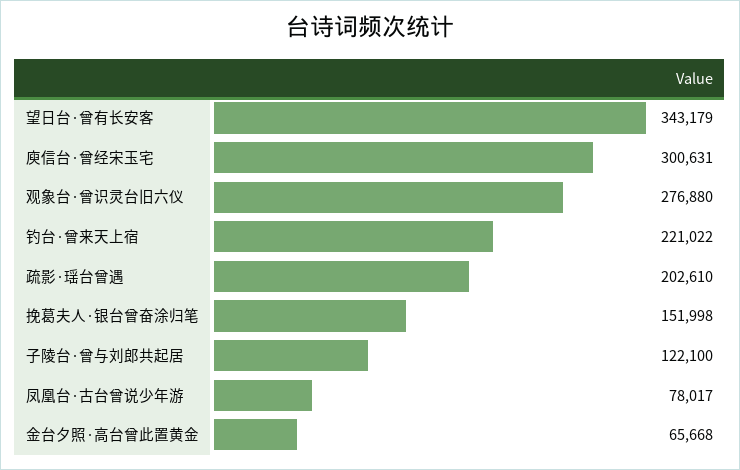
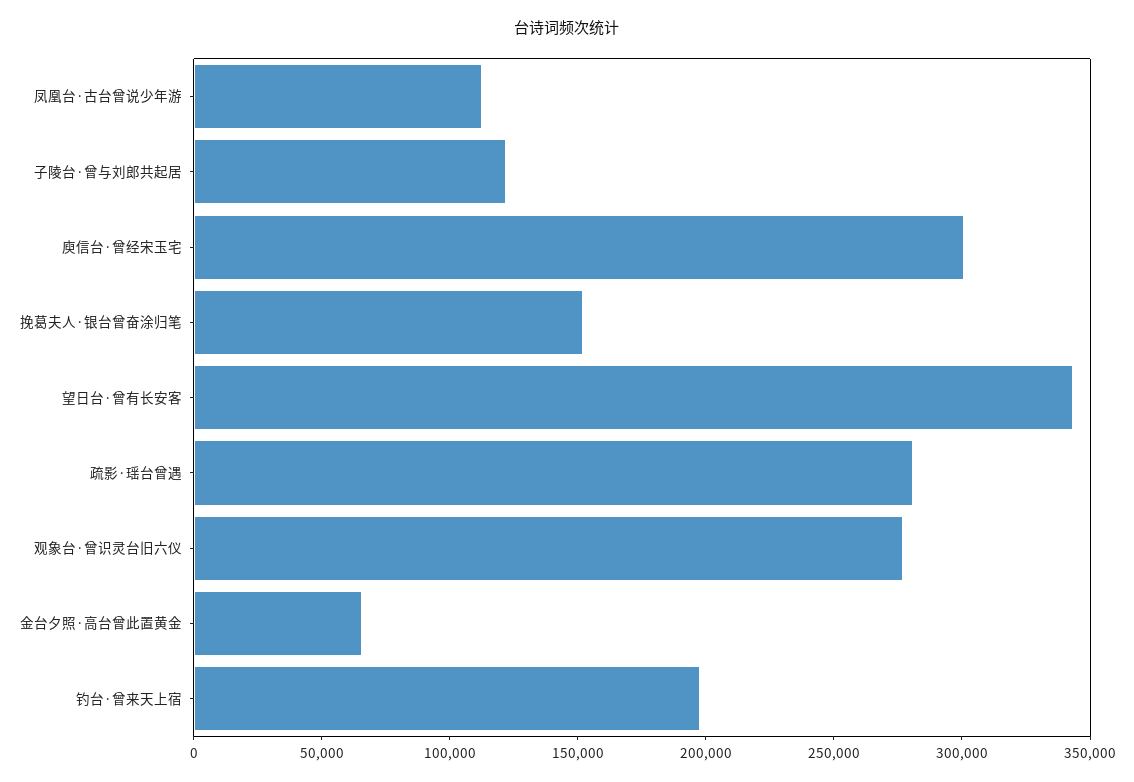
  {
    "望日台·曾有长安客": 343179,
    "庾信台·曾经宋玉宅": 300631,
    "观象台·曾识灵台旧六仪": 276880,
-   "钓台·曾来天上宿": 221022,
+   "钓台·曾来天上宿": 200000,
-   "疏影·瑶台曾遇": 202610,
+   "疏影·瑶台曾遇": 280000,
    "挽葛夫人·银台曾奋涂归笔": 151998,
    "子陵台·曾与刘郎共起居": 122100,
-   "凤凰台·古台曾说少年游": 78017,
+   "凤凰台·古台曾说少年游": 110000,
    "金台夕照·高台曾此置黄金": 65668
  }

